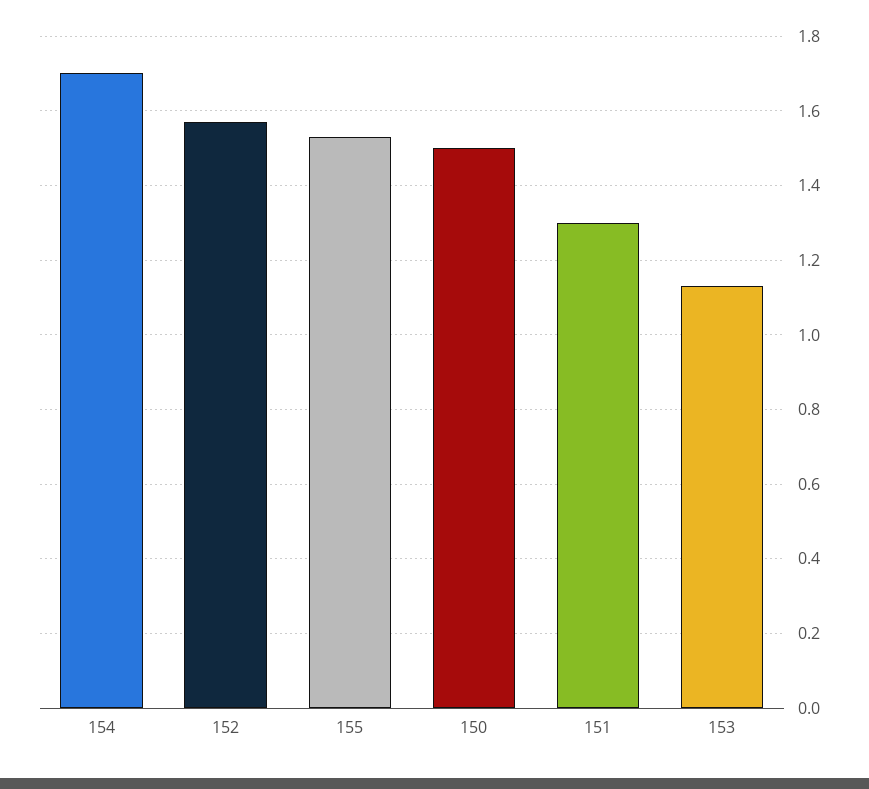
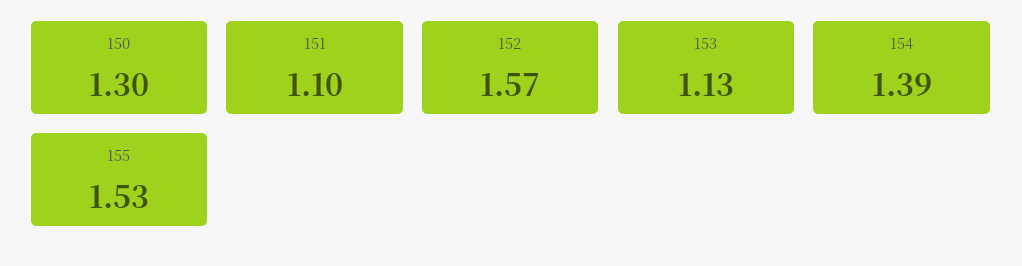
  {
-   "154": 1.7,
+   "154": 1.39,
    "152": 1.57,
    "155": 1.53,
-   "150": 1.5,
+   "150": 1.3,
-   "151": 1.3,
+   "151": 1.1,
    "153": 1.13
  }

